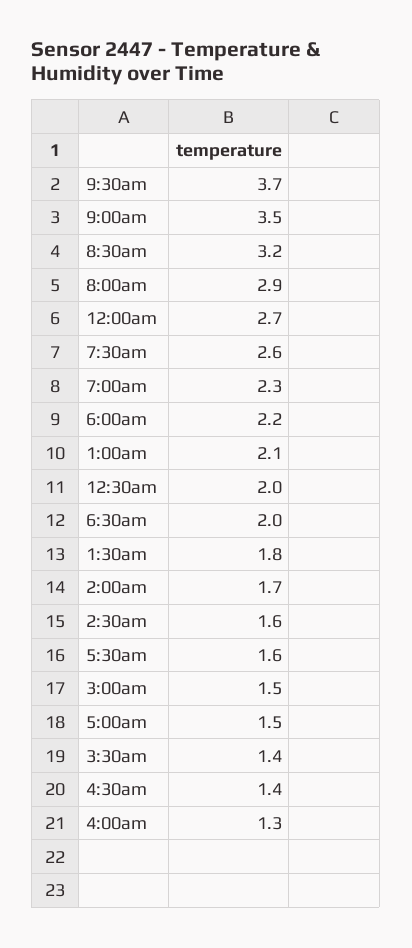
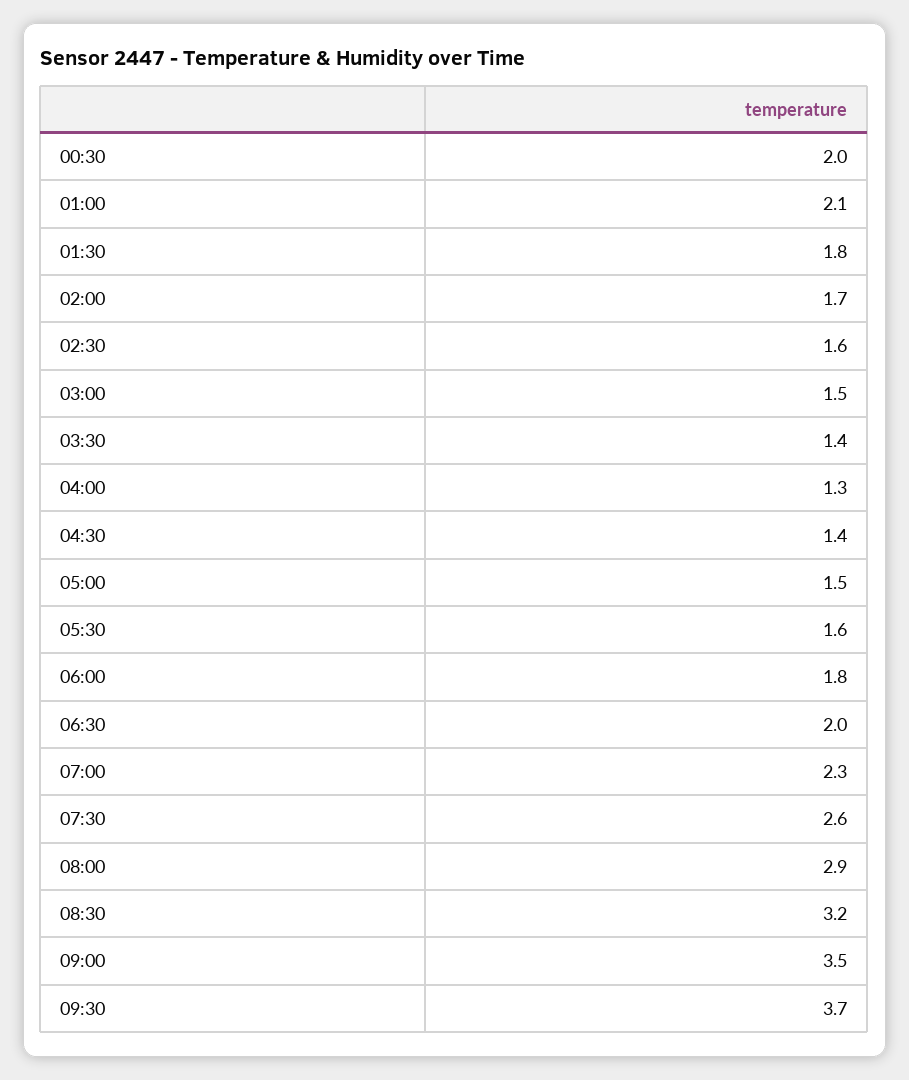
  {
    "9:30am": 3.7,
    "9:00am": 3.5,
    "8:30am": 3.2,
    "8:00am": 2.9,
-   "12:00am": 2.7,
    "7:30am": 2.6,
    "7:00am": 2.3,
-   "6:00am": 2.2,
+   "6:00am": 1.8,
    "1:00am": 2.1,
    "12:30am": 2,
    "6:30am": 2,
    "1:30am": 1.8,
    "2:00am": 1.7,
    "2:30am": 1.6,
    "5:30am": 1.6,
    "3:00am": 1.5,
    "5:00am": 1.5,
    "3:30am": 1.4,
    "4:30am": 1.4,
    "4:00am": 1.3
  }

